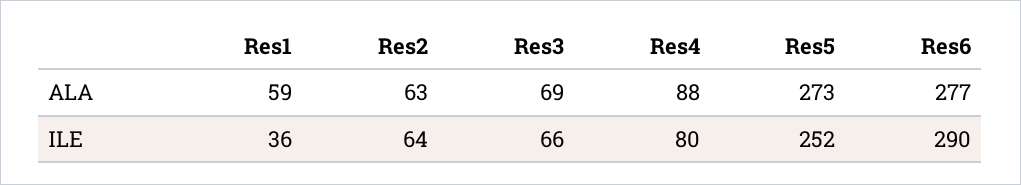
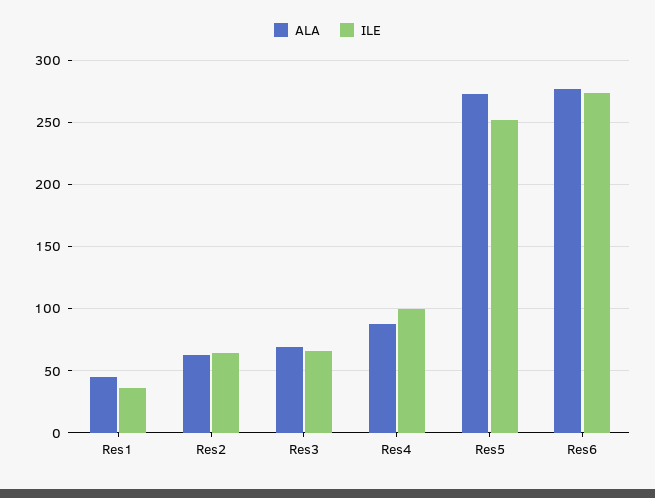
  {
    "ALA": {
-     "Res1": 59,
+     "Res1": 45,
      "Res2": 63,
      "Res3": 69,
      "Res4": 88,
      "Res5": 273,
      "Res6": 277
    },
    "ILE": {
      "Res1": 36,
      "Res2": 64,
      "Res3": 66,
-     "Res4": 80,
+     "Res4": 100,
      "Res5": 252,
-     "Res6": 290
+     "Res6": 275
    }
  }

